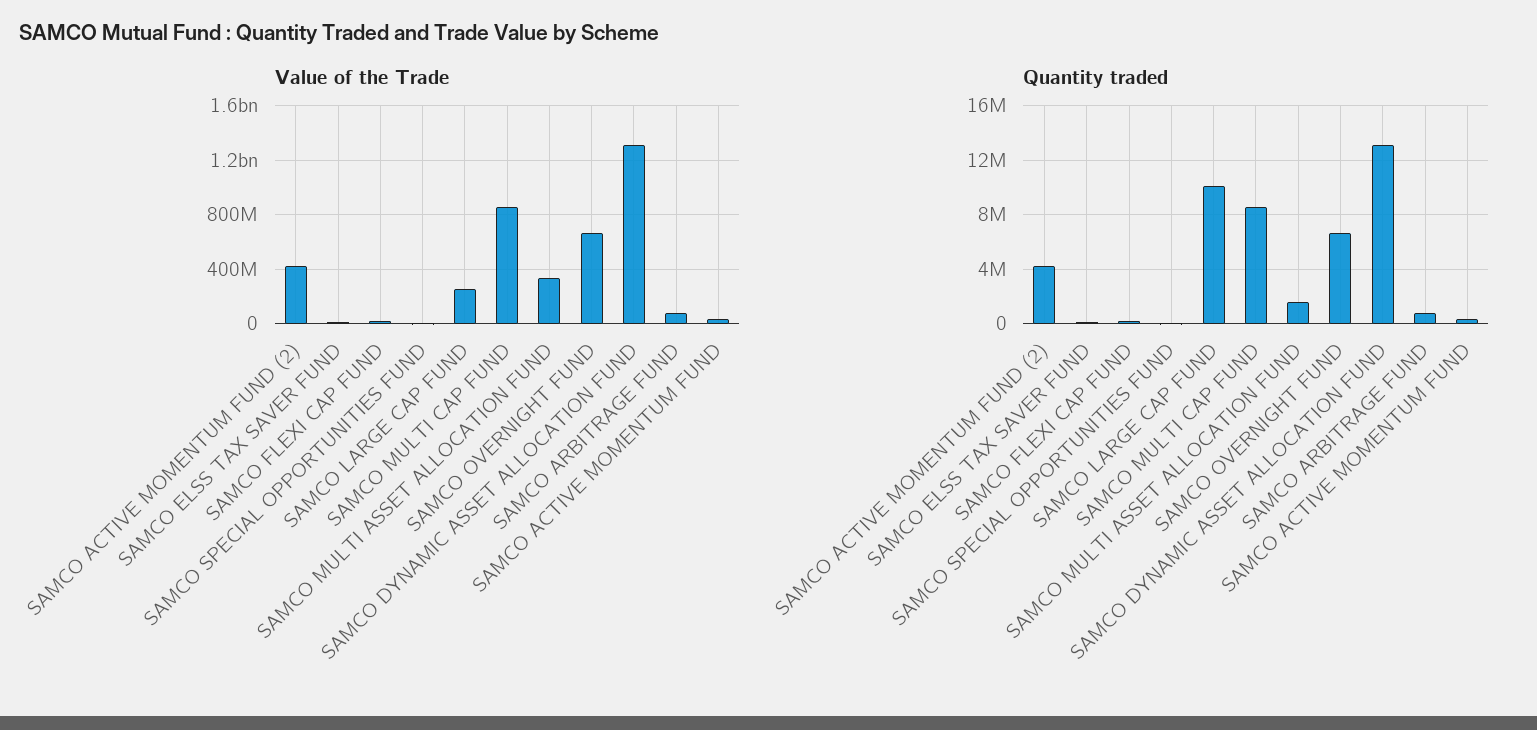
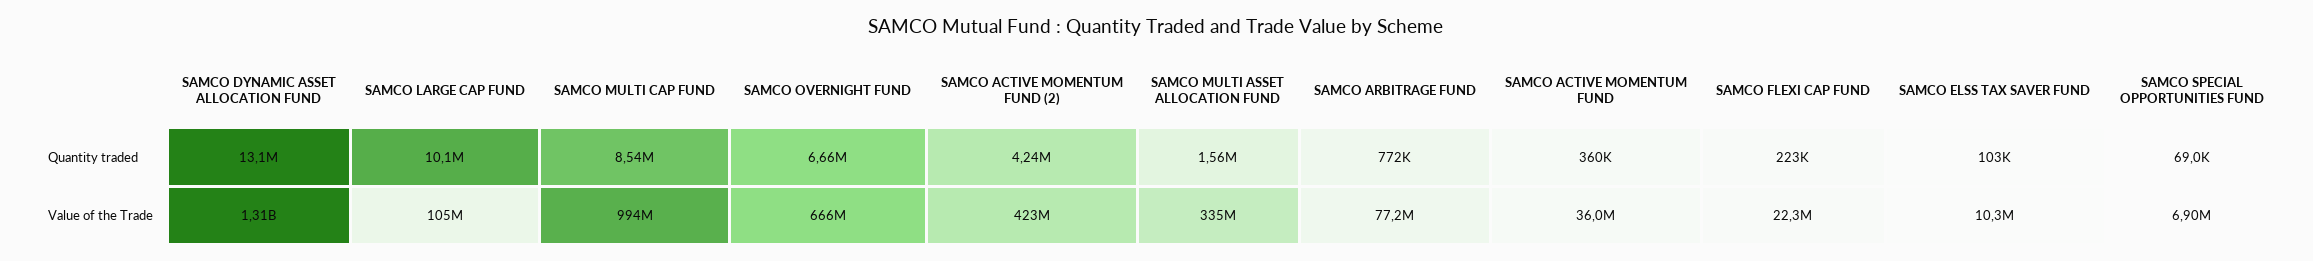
  {
    "Value of the Trade": {
      "SAMCO ACTIVE MOMENTUM FUND (2)": 423000000,
      "SAMCO ELSS TAX SAVER FUND": 10300000,
      "SAMCO FLEXI CAP FUND": 22300000,
      "SAMCO SPECIAL OPPORTUNITIES FUND": 6900000,
-     "SAMCO LARGE CAP FUND": 250000000,
+     "SAMCO LARGE CAP FUND": 105000000,
-     "SAMCO MULTI CAP FUND": 850000000,
+     "SAMCO MULTI CAP FUND": 994000000,
      "SAMCO MULTI ASSET ALLOCATION FUND": 335000000,
      "SAMCO OVERNIGHT FUND": 666000000,
      "SAMCO DYNAMIC ASSET ALLOCATION FUND": 1310000000,
      "SAMCO ARBITRAGE FUND": 77200000,
      "SAMCO ACTIVE MOMENTUM FUND": 36000000
    },
    "Quantity traded": {
      "SAMCO ACTIVE MOMENTUM FUND (2)": 4240000,
      "SAMCO ELSS TAX SAVER FUND": 103000,
      "SAMCO FLEXI CAP FUND": 223000,
      "SAMCO SPECIAL OPPORTUNITIES FUND": 69000,
      "SAMCO LARGE CAP FUND": 10100000,
      "SAMCO MULTI CAP FUND": 8540000,
      "SAMCO MULTI ASSET ALLOCATION FUND": 1560000,
      "SAMCO OVERNIGHT FUND": 6660000,
      "SAMCO DYNAMIC ASSET ALLOCATION FUND": 13100000,
      "SAMCO ARBITRAGE FUND": 772000,
      "SAMCO ACTIVE MOMENTUM FUND": 360000
    }
  }

